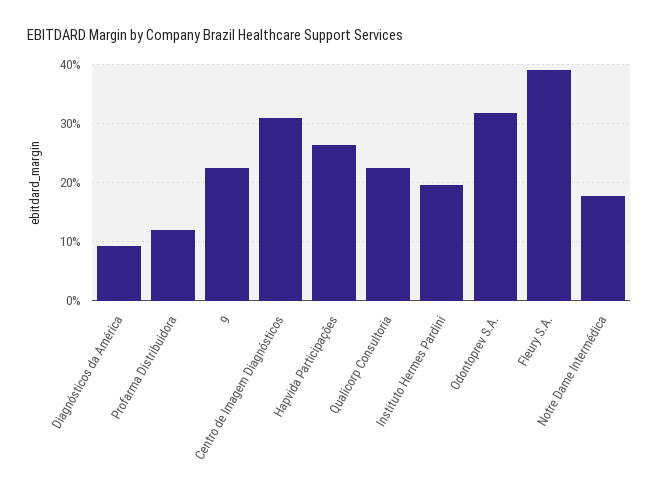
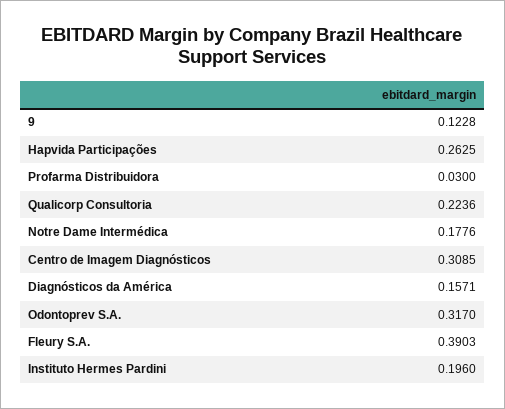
  {
-   "Diagnósticos da América": 0.1,
+   "Diagnósticos da América": 0.1571,
-   "Profarma Distribuidora": 0.12,
+   "Profarma Distribuidora": 0.03,
-   "9": 0.22,
+   "9": 0.1228,
    "Centro de Imagem Diagnósticos": 0.3085,
    "Hapvida Participações": 0.2625,
    "Qualicorp Consultoria": 0.2236,
    "Instituto Hermes Pardini": 0.196,
    "Odontoprev S.A.": 0.317,
    "Fleury S.A.": 0.3903,
    "Notre Dame Intermédica": 0.1776
  }

